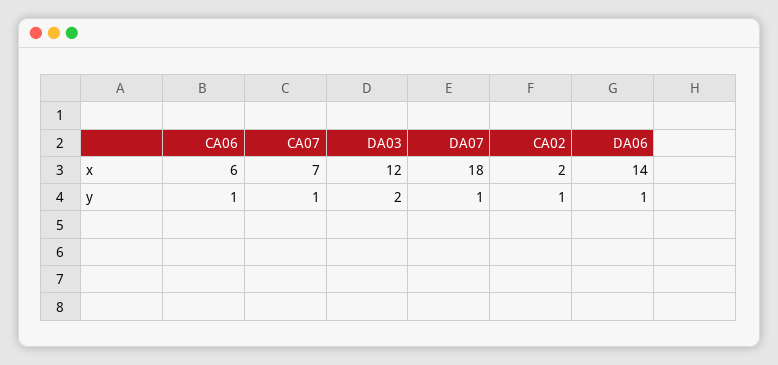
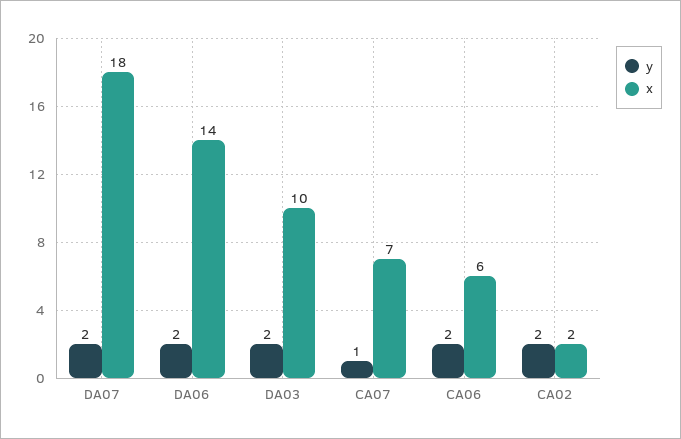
  {
    "x": {
      "CA06": 6,
      "CA07": 7,
-     "DA03": 12,
+     "DA03": 10,
      "DA07": 18,
      "CA02": 2,
      "DA06": 14
    },
    "y": {
-     "CA06": 1,
+     "CA06": 2,
      "CA07": 1,
      "DA03": 2,
-     "DA07": 1,
+     "DA07": 2,
-     "CA02": 1,
+     "CA02": 2,
-     "DA06": 1
+     "DA06": 2
    }
  }

